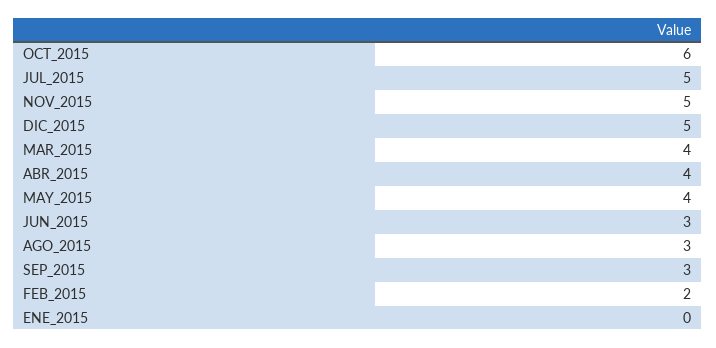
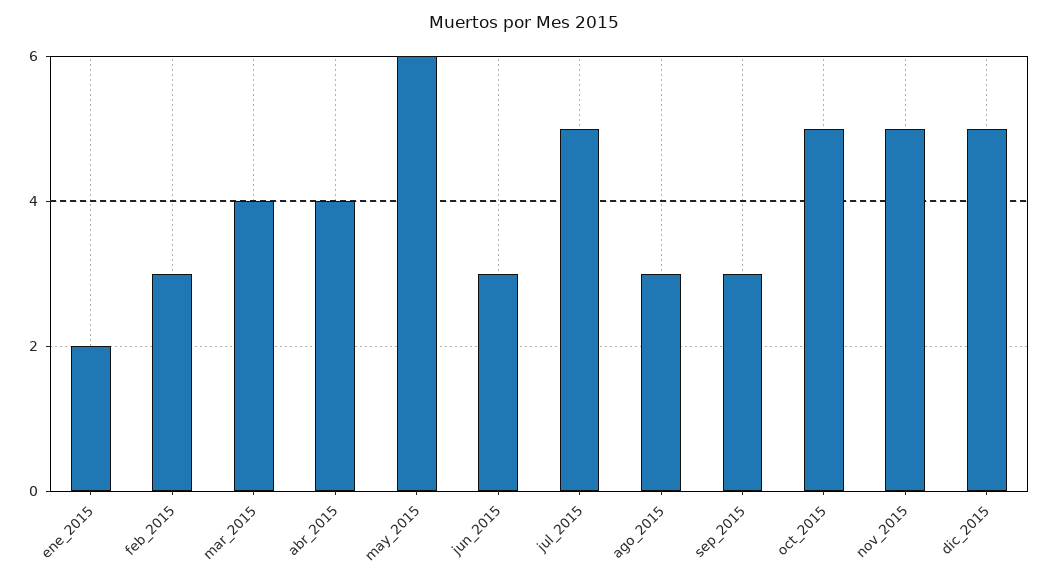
  {
-   "OCT_2015": 6,
+   "OCT_2015": 5,
    "JUL_2015": 5,
    "NOV_2015": 5,
    "DIC_2015": 5,
    "MAR_2015": 4,
    "ABR_2015": 4,
-   "MAY_2015": 4,
+   "MAY_2015": 6,
    "JUN_2015": 3,
    "AGO_2015": 3,
    "SEP_2015": 3,
-   "FEB_2015": 2,
+   "FEB_2015": 3,
-   "ENE_2015": 0
+   "ENE_2015": 2
  }

